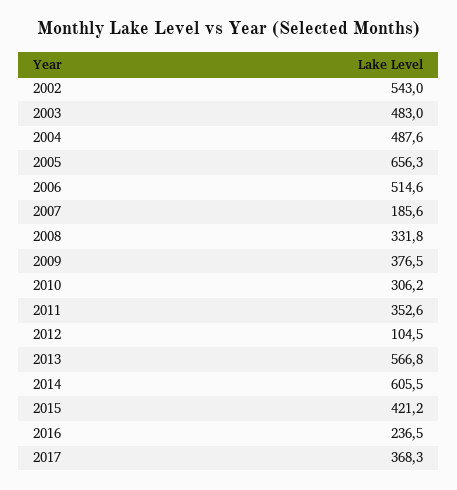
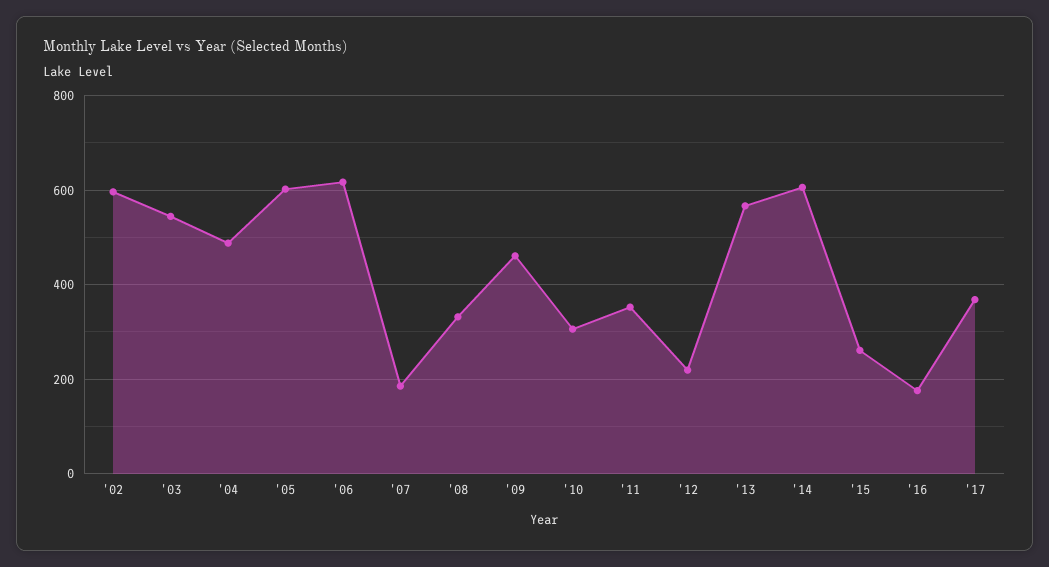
  {
-   "2002": 543,
+   "2002": 600,
-   "2003": 483,
+   "2003": 540,
    "2004": 487.6,
-   "2005": 656.3,
+   "2005": 600,
-   "2006": 514.6,
+   "2006": 620,
    "2007": 185.6,
    "2008": 331.8,
-   "2009": 376.5,
+   "2009": 460,
    "2010": 306.2,
    "2011": 352.6,
-   "2012": 104.5,
+   "2012": 220,
    "2013": 566.8,
    "2014": 605.5,
-   "2015": 421.2,
+   "2015": 260,
-   "2016": 236.5,
+   "2016": 180,
    "2017": 368.3
  }

